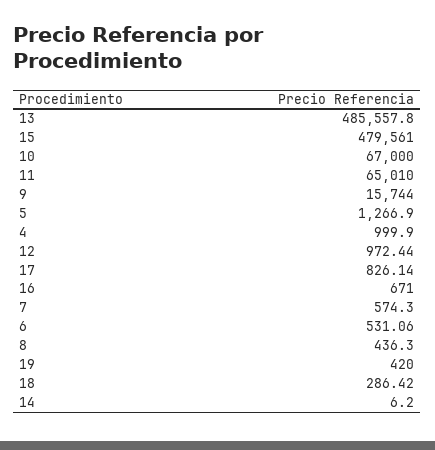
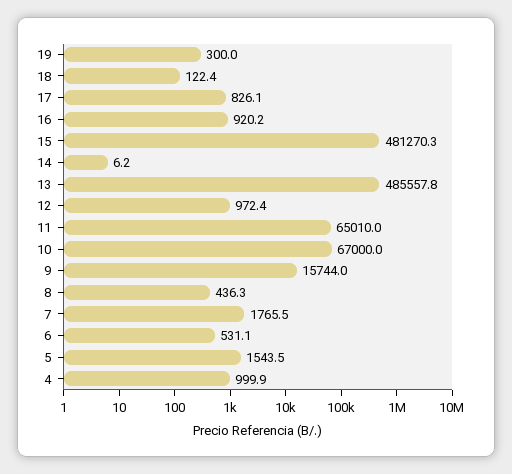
  {
    "13": 485557.8,
-   "15": 479561,
+   "15": 481270.3,
    "10": 67000,
    "11": 65010,
    "9": 15744,
-   "5": 1266.9,
+   "5": 1543.5,
    "4": 999.9,
    "12": 972.44,
    "17": 826.14,
-   "16": 671,
+   "16": 920.2,
-   "7": 574.3,
+   "7": 1765.5,
    "6": 531.06,
    "8": 436.3,
-   "19": 420,
+   "19": 300,
-   "18": 286.42,
+   "18": 122.4,
    "14": 6.2
  }

